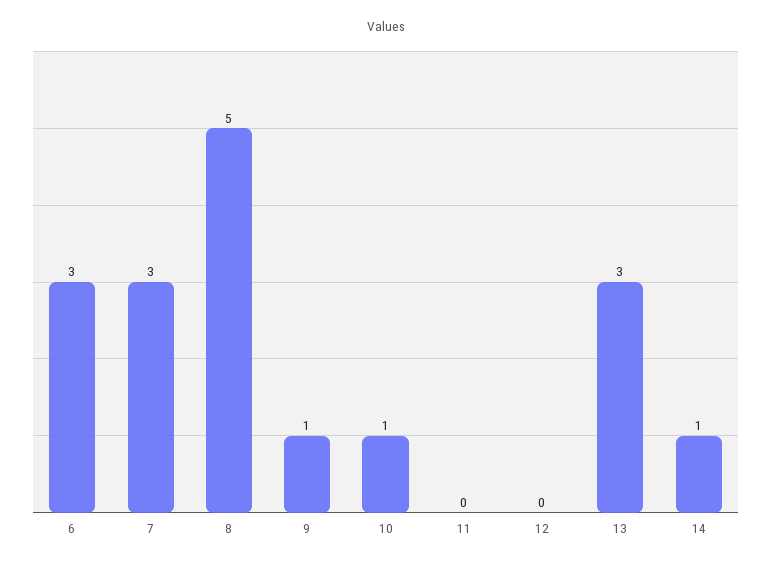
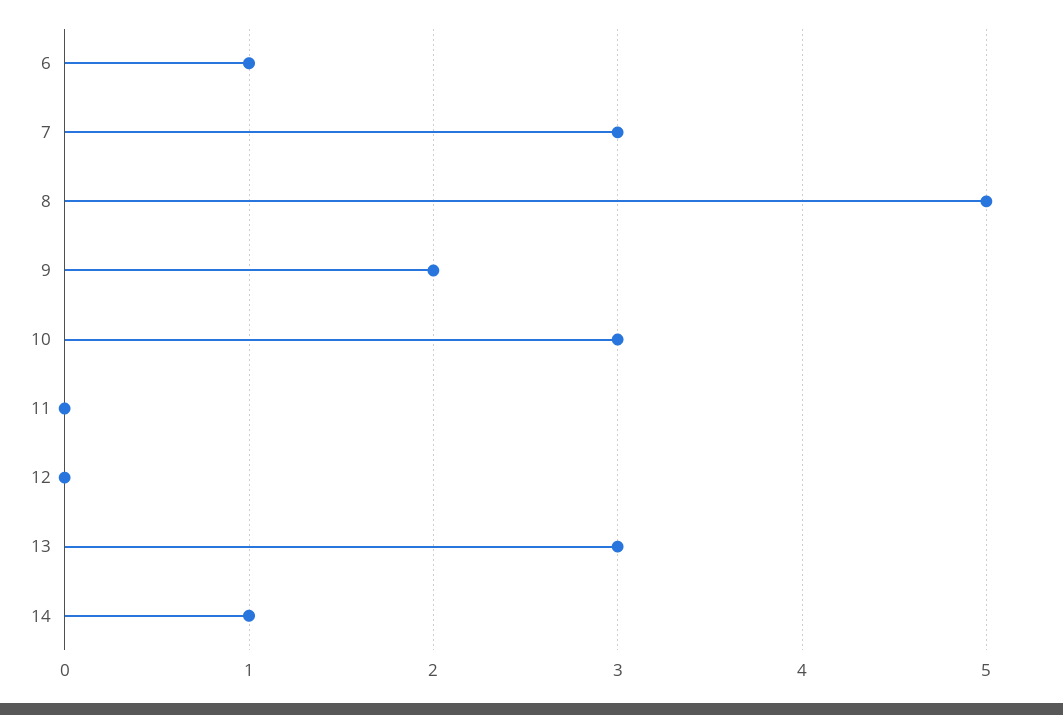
  {
-   "6": 3,
+   "6": 1,
    "7": 3,
    "8": 5,
-   "9": 1,
+   "9": 2,
-   "10": 1,
+   "10": 3,
    "11": 0,
    "12": 0,
    "13": 3,
    "14": 1
  }

